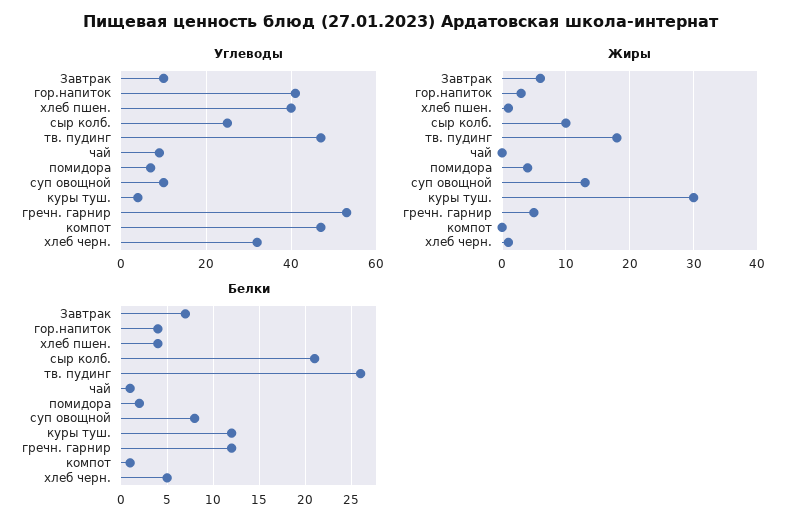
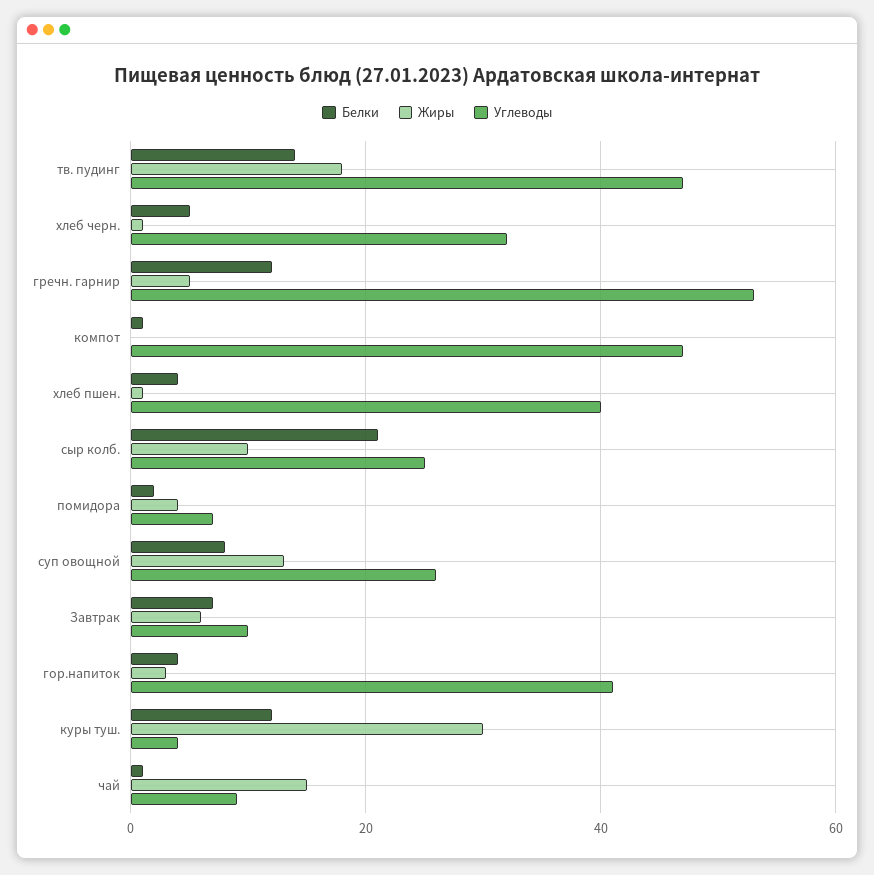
  {
    "Углеводы": {
      "Завтрак": 10,
      "гор.напиток": 40,
      "хлеб пшен.": 40,
      "сыр колб.": 25,
      "тв. пудинг": 45,
      "чай": 10,
      "помидора": 5,
-     "суп овощной": 10,
+     "суп овощной": 25,
      "куры туш.": 5,
      "гречн. гарнир": 55,
      "компот": 45,
      "хлеб черн.": 30
    },
    "Жиры": {
      "Завтрак": 6,
      "гор.напиток": 3,
      "хлеб пшен.": 1,
      "сыр колб.": 10,
      "тв. пудинг": 18,
-     "чай": 0,
+     "чай": 15,
      "помидора": 4,
      "суп овощной": 13,
      "куры туш.": 30,
      "гречн. гарнир": 5,
      "компот": 0,
      "хлеб черн.": 1
    },
    "Белки": {
      "Завтрак": 7,
      "гор.напиток": 4,
      "хлеб пшен.": 4,
      "сыр колб.": 21,
-     "тв. пудинг": 26,
+     "тв. пудинг": 15,
      "чай": 1,
      "помидора": 2,
      "суп овощной": 8,
      "куры туш.": 12,
      "гречн. гарнир": 12,
      "компот": 1,
      "хлеб черн.": 5
    }
  }

